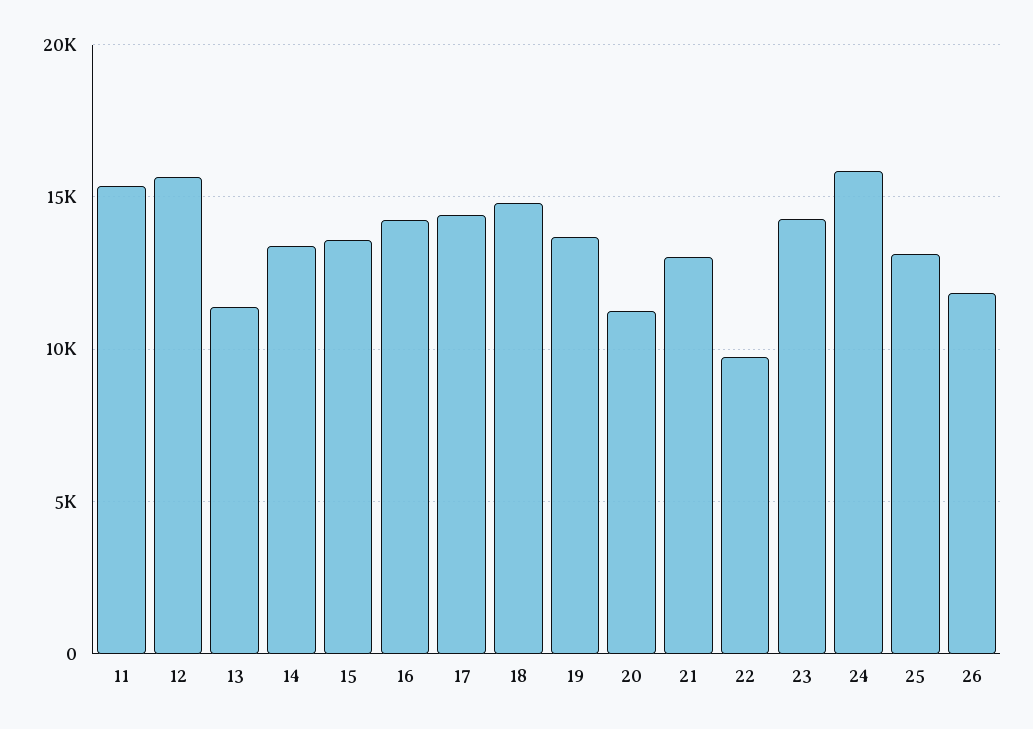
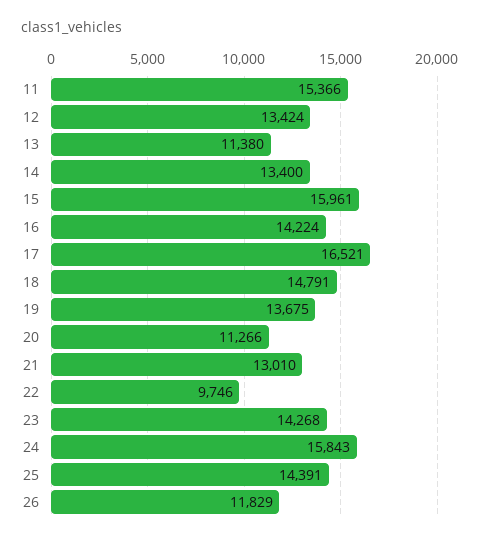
  {
    "11": 15366,
-   "12": 15500,
+   "12": 13424,
    "13": 11380,
    "14": 13400,
-   "15": 13500,
+   "15": 15961,
    "16": 14224,
-   "17": 14500,
+   "17": 16521,
    "18": 14791,
    "19": 13675,
    "20": 11266,
    "21": 13010,
    "22": 9746,
    "23": 14268,
    "24": 15843,
-   "25": 13000,
+   "25": 14391,
    "26": 11829
  }

